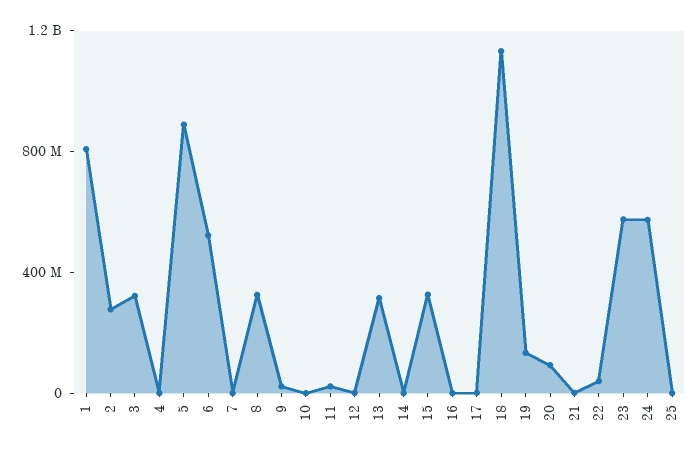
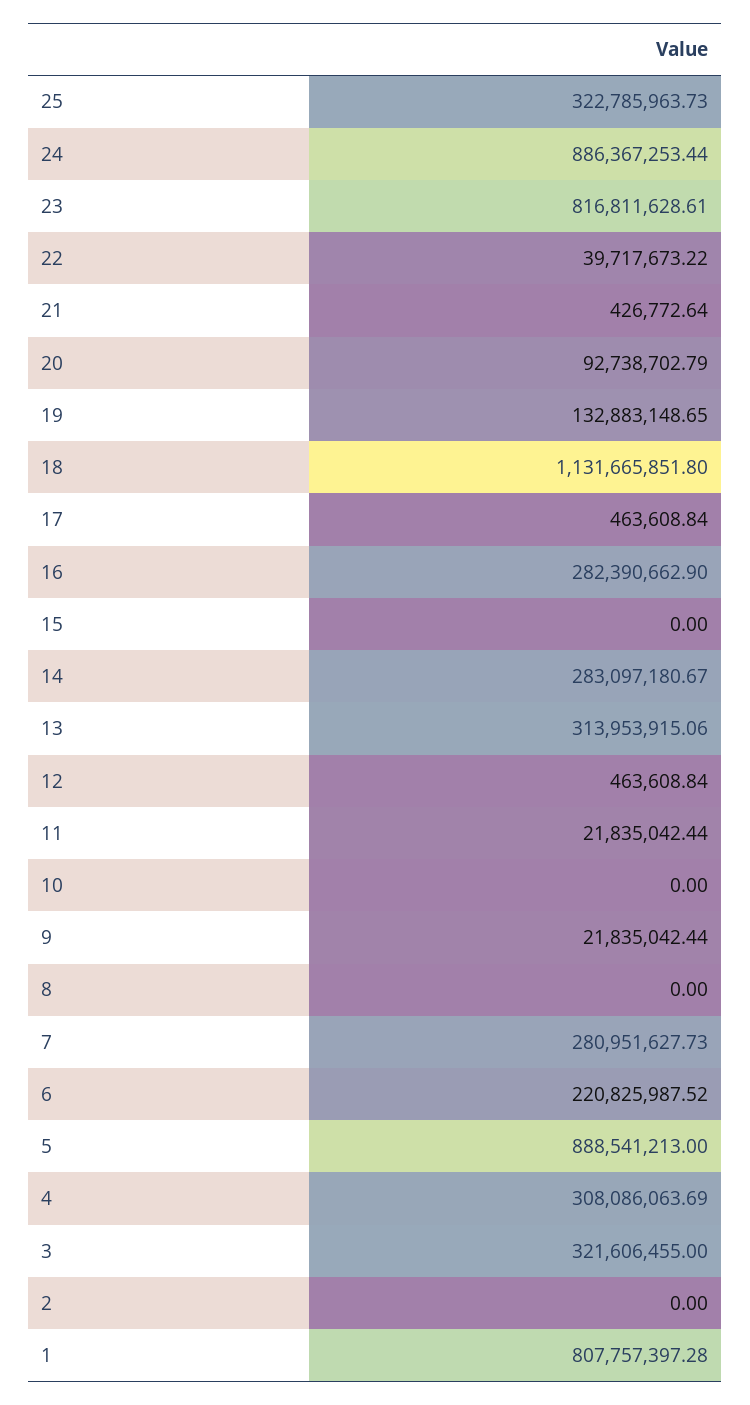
  {
    "1": 807757397.28,
-   "2": 300000000,
+   "2": 0,
    "3": 321606455,
-   "4": 0,
+   "4": 308086063.69,
    "5": 888541213,
-   "6": 500000000,
+   "6": 220825987.52,
-   "7": 0,
+   "7": 280951627.73,
-   "8": 300000000,
+   "8": 0,
    "9": 21835042.44,
    "10": 0,
    "11": 21835042.44,
    "12": 463608.84,
    "13": 313953915.06,
-   "14": 0,
+   "14": 283097180.67,
-   "15": 300000000,
+   "15": 0,
-   "16": 0,
+   "16": 282390662.9,
    "17": 463608.84,
    "18": 1131665851.8,
    "19": 132883148.65,
    "20": 92738702.79,
    "21": 426772.64,
    "22": 39717673.22,
-   "23": 600000000,
+   "23": 816811628.61,
-   "24": 600000000,
+   "24": 886367253.44,
-   "25": 0
+   "25": 322785963.73
  }

